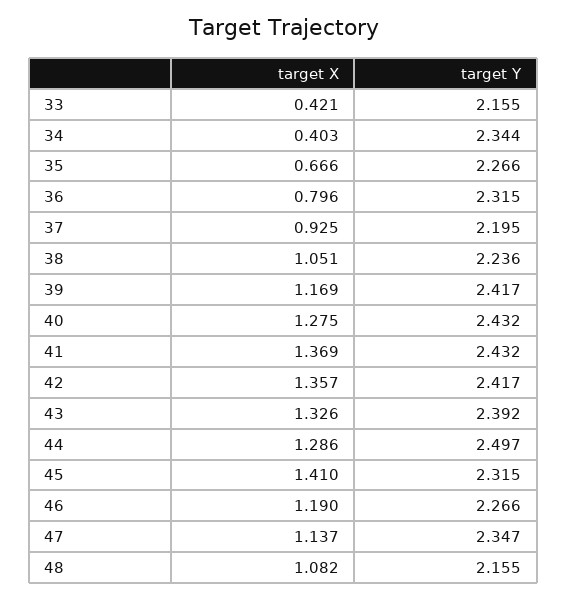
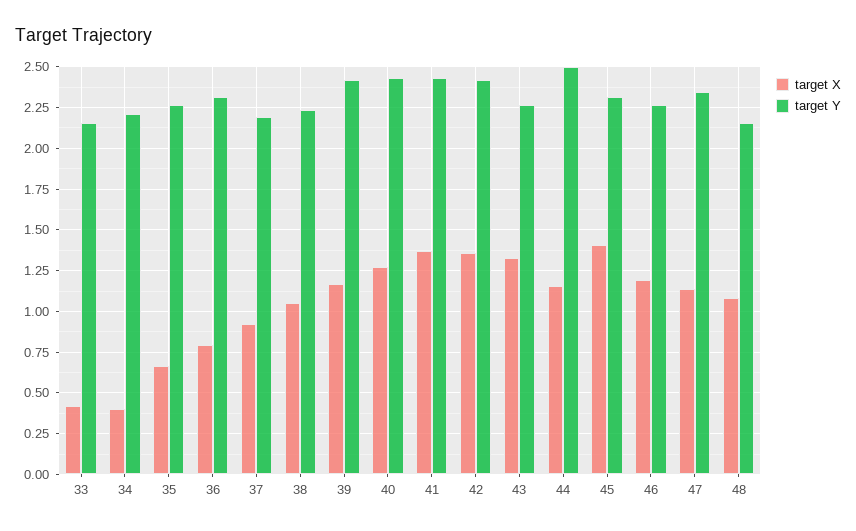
  {
    "target X": {
      "33": 0.421,
      "34": 0.403,
      "35": 0.666,
      "36": 0.796,
      "37": 0.925,
      "38": 1.051,
      "39": 1.169,
      "40": 1.275,
      "41": 1.369,
      "42": 1.357,
      "43": 1.326,
-     "44": 1.286,
+     "44": 1.15,
      "45": 1.41,
      "46": 1.19,
      "47": 1.137,
      "48": 1.082
    },
    "target Y": {
      "33": 2.155,
-     "34": 2.344,
+     "34": 2.2,
      "35": 2.266,
      "36": 2.315,
      "37": 2.195,
      "38": 2.236,
      "39": 2.417,
      "40": 2.432,
      "41": 2.432,
      "42": 2.417,
-     "43": 2.392,
+     "43": 2.25,
      "44": 2.497,
      "45": 2.315,
      "46": 2.266,
      "47": 2.347,
      "48": 2.155
    }
  }

